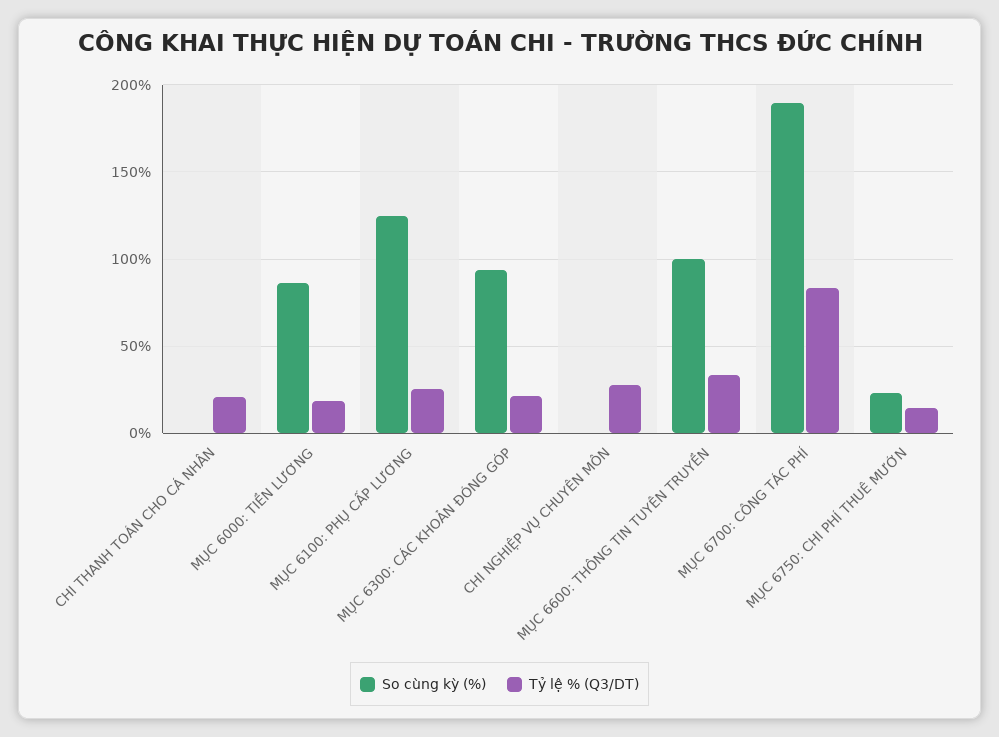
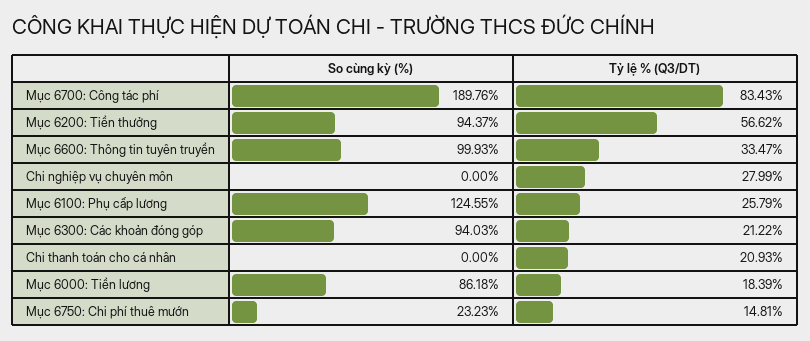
  {
    "So cùng kỳ (%)": {
      "CHI THANH TOÁN CHO CÁ NHÂN": 0,
      "MỤC 6000: TIỀN LƯƠNG": 86.18,
      "MỤC 6100: PHỤ CẤP LƯƠNG": 124.55,
      "MỤC 6300: CÁC KHOẢN ĐÓNG GÓP": 94.03,
      "CHI NGHIỆP VỤ CHUYÊN MÔN": 0,
      "MỤC 6600: THÔNG TIN TUYÊN TRUYỀN": 99.93,
      "MỤC 6700: CÔNG TÁC PHÍ": 189.76,
-     "MỤC 6750: CHI PHÍ THUÊ MƯỚN": 23.23
+     "MỤC 6750: CHI PHÍ THUÊ MƯỚN": 23.23,
+     "Mục 6200: Tiền thưởng": 94.37
    },
    "Tỷ lệ % (Q3/DT)": {
      "CHI THANH TOÁN CHO CÁ NHÂN": 20.93,
      "MỤC 6000: TIỀN LƯƠNG": 18.39,
      "MỤC 6100: PHỤ CẤP LƯƠNG": 25.79,
      "MỤC 6300: CÁC KHOẢN ĐÓNG GÓP": 21.22,
      "CHI NGHIỆP VỤ CHUYÊN MÔN": 27.99,
      "MỤC 6600: THÔNG TIN TUYÊN TRUYỀN": 33.47,
      "MỤC 6700: CÔNG TÁC PHÍ": 83.43,
-     "MỤC 6750: CHI PHÍ THUÊ MƯỚN": 14.81
+     "MỤC 6750: CHI PHÍ THUÊ MƯỚN": 14.81,
+     "Mục 6200: Tiền thưởng": 56.62
    }
  }

